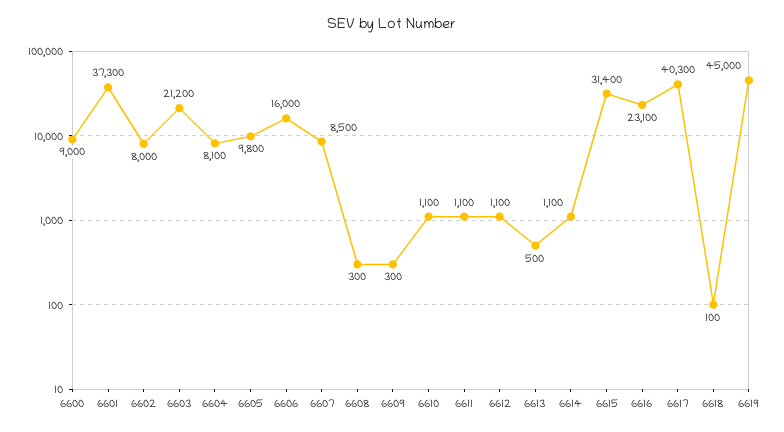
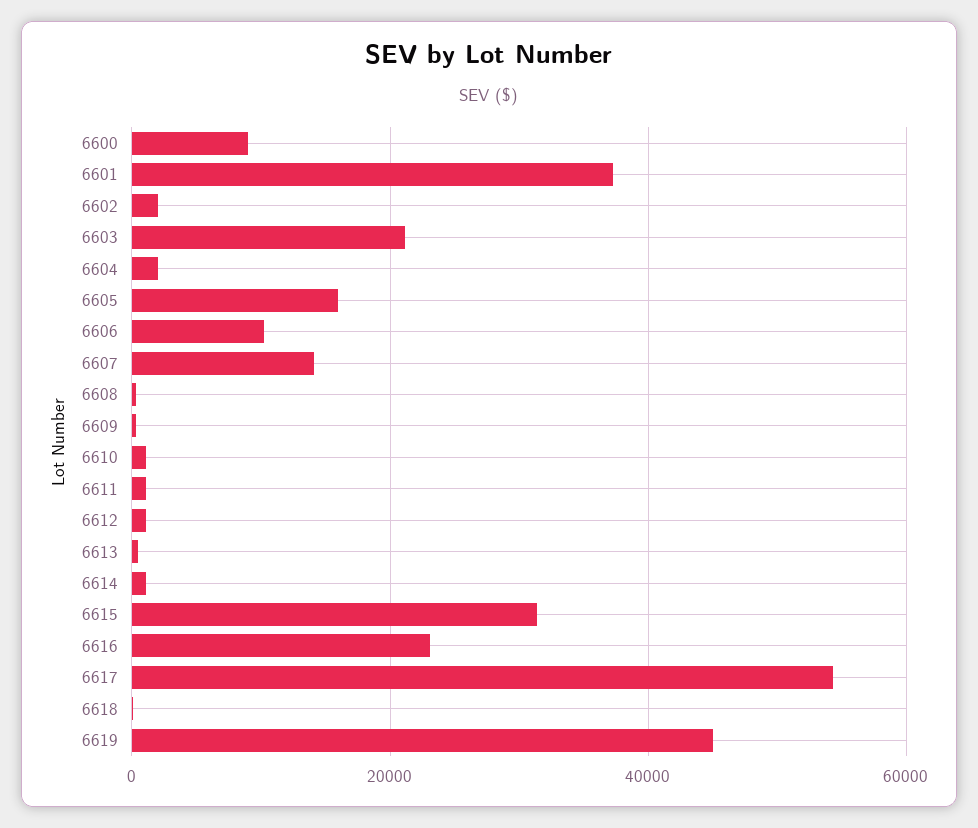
  {
    "6600": 9000,
    "6601": 37300,
-   "6602": 8000,
+   "6602": 2000,
    "6603": 21200,
-   "6604": 8100,
+   "6604": 2000,
-   "6605": 9800,
+   "6605": 16000,
-   "6606": 16000,
+   "6606": 10000,
-   "6607": 8500,
+   "6607": 14000,
    "6608": 300,
    "6609": 300,
    "6610": 1100,
    "6611": 1100,
    "6612": 1100,
    "6613": 500,
    "6614": 1100,
    "6615": 31400,
    "6616": 23100,
-   "6617": 40300,
+   "6617": 54000,
    "6618": 100,
    "6619": 45000
  }

